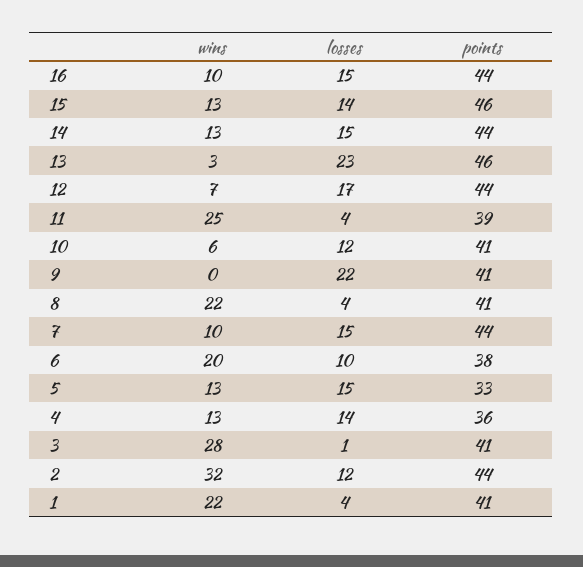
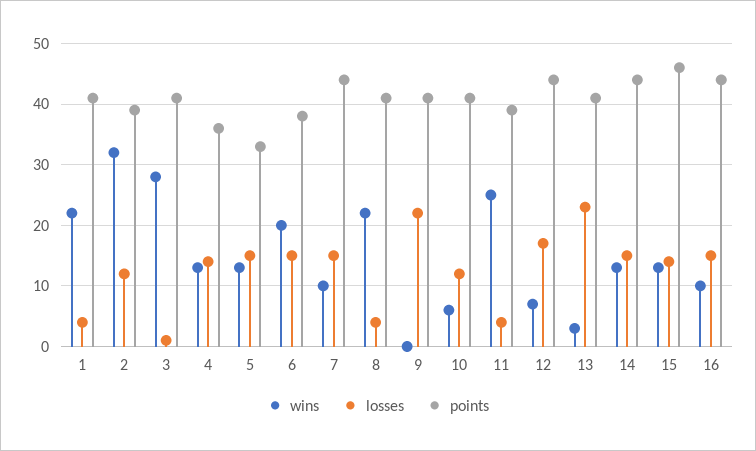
  {
    "wins": {
      "16": 10,
      "15": 13,
      "14": 13,
      "13": 3,
      "12": 7,
      "11": 25,
      "10": 6,
      "9": 0,
      "8": 22,
      "7": 10,
      "6": 20,
      "5": 13,
      "4": 13,
      "3": 28,
      "2": 32,
      "1": 22
    },
    "losses": {
      "16": 15,
      "15": 14,
      "14": 15,
      "13": 23,
      "12": 17,
      "11": 4,
      "10": 12,
      "9": 22,
      "8": 4,
      "7": 15,
-     "6": 10,
+     "6": 15,
      "5": 15,
      "4": 14,
      "3": 1,
      "2": 12,
      "1": 4
    },
    "points": {
      "16": 44,
      "15": 46,
      "14": 44,
-     "13": 46,
+     "13": 41,
      "12": 44,
      "11": 39,
      "10": 41,
      "9": 41,
      "8": 41,
      "7": 44,
      "6": 38,
      "5": 33,
      "4": 36,
      "3": 41,
-     "2": 44,
+     "2": 39,
      "1": 41
    }
  }

